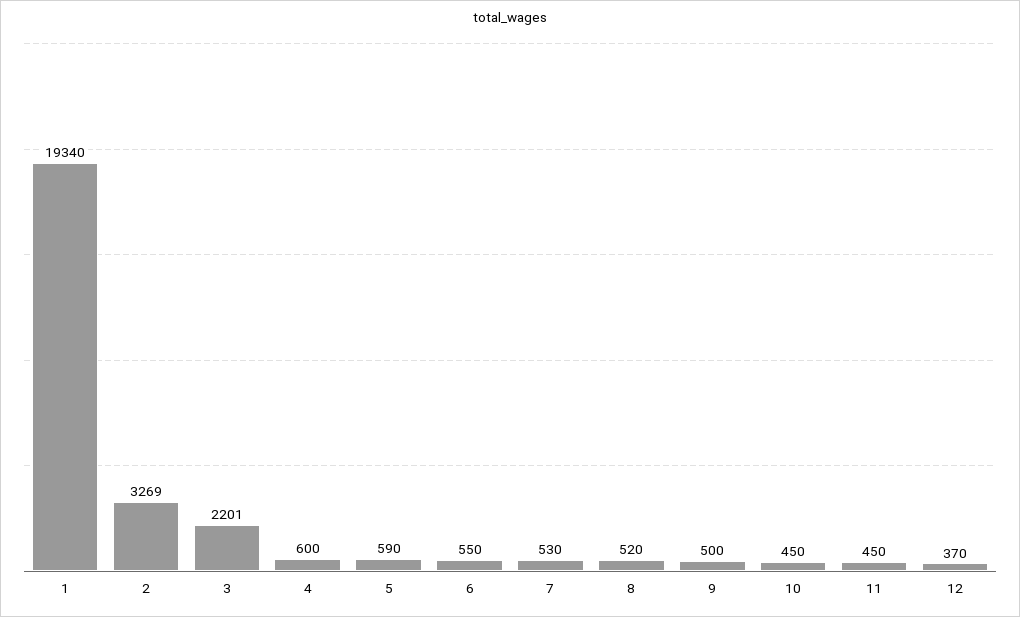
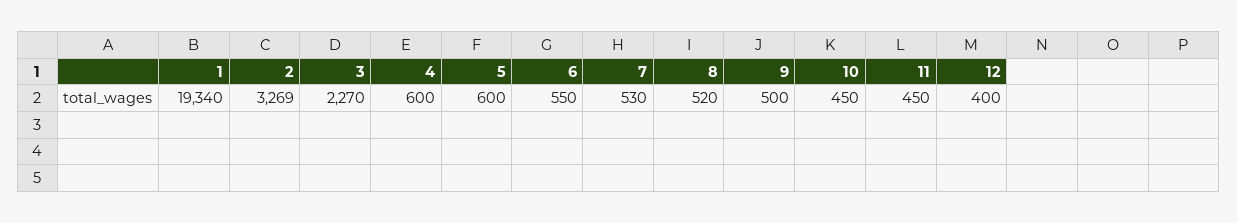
  {
    "1": 19340,
    "2": 3269,
-   "3": 2201,
+   "3": 2270,
    "4": 600,
-   "5": 590,
+   "5": 600,
    "6": 550,
    "7": 530,
    "8": 520,
    "9": 500,
    "10": 450,
    "11": 450,
-   "12": 370
+   "12": 400
  }

